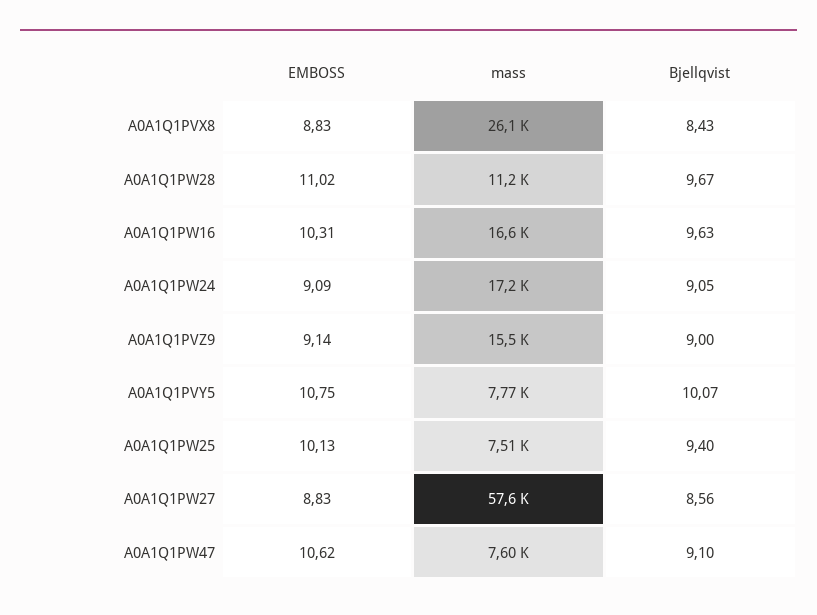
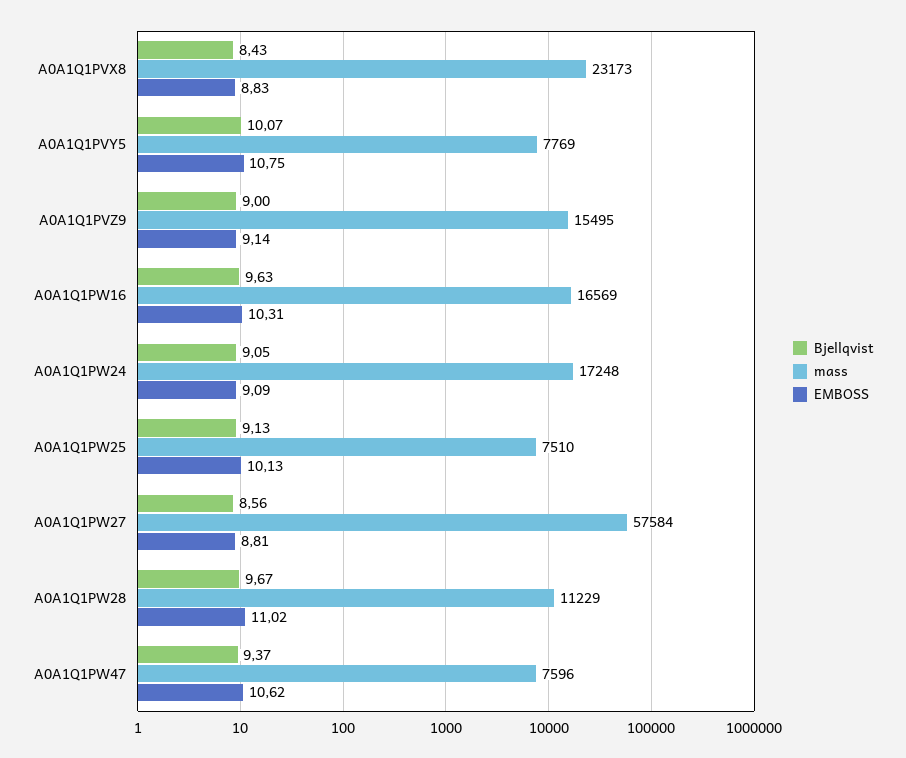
  {
    "EMBOSS": {
      "A0A1Q1PVX8": 8.83,
      "A0A1Q1PW28": 11.02,
      "A0A1Q1PW16": 10.31,
      "A0A1Q1PW24": 9.09,
      "A0A1Q1PVZ9": 9.14,
      "A0A1Q1PVY5": 10.75,
      "A0A1Q1PW25": 10.13,
-     "A0A1Q1PW27": 8.83,
+     "A0A1Q1PW27": 8.81,
      "A0A1Q1PW47": 10.62
    },
    "mass": {
-     "A0A1Q1PVX8": 26100,
+     "A0A1Q1PVX8": 23173,
      "A0A1Q1PW28": 11229,
      "A0A1Q1PW16": 16569,
      "A0A1Q1PW24": 17248,
      "A0A1Q1PVZ9": 15495,
      "A0A1Q1PVY5": 7769,
      "A0A1Q1PW25": 7510,
      "A0A1Q1PW27": 57584,
      "A0A1Q1PW47": 7596
    },
    "Bjellqvist": {
      "A0A1Q1PVX8": 8.43,
      "A0A1Q1PW28": 9.67,
      "A0A1Q1PW16": 9.63,
      "A0A1Q1PW24": 9.05,
      "A0A1Q1PVZ9": 9,
      "A0A1Q1PVY5": 10.07,
-     "A0A1Q1PW25": 9.4,
+     "A0A1Q1PW25": 9.13,
      "A0A1Q1PW27": 8.56,
-     "A0A1Q1PW47": 9.1
+     "A0A1Q1PW47": 9.37
    }
  }

